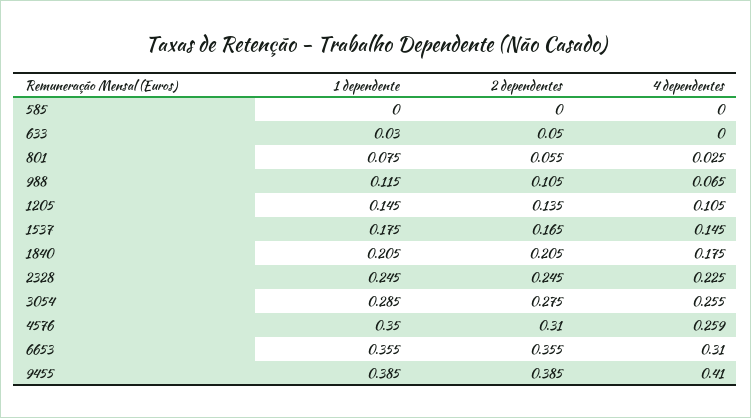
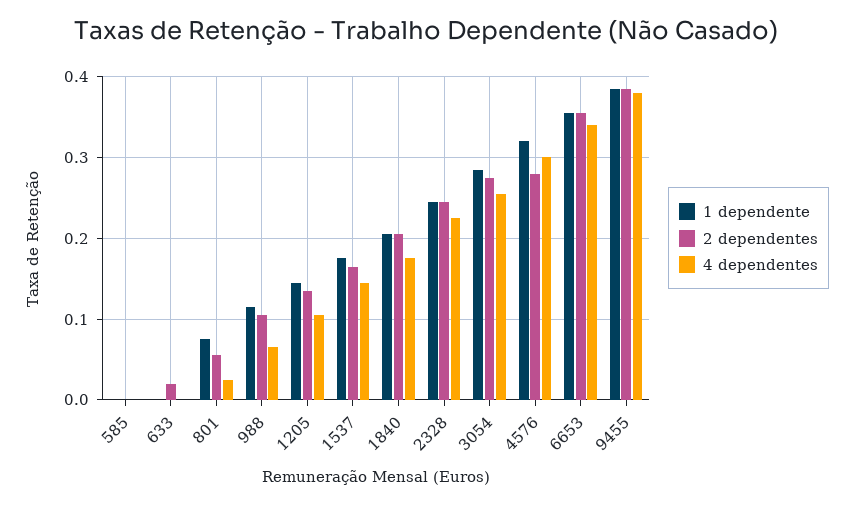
  {
    "1 dependente": {
      "585": 0,
-     "633": 0.03,
+     "633": 0,
      "801": 0.075,
      "988": 0.115,
      "1205": 0.145,
      "1537": 0.175,
      "1840": 0.205,
      "2328": 0.245,
      "3054": 0.285,
-     "4576": 0.35,
+     "4576": 0.32,
      "6653": 0.355,
      "9455": 0.385
    },
    "2 dependentes": {
      "585": 0,
-     "633": 0.05,
+     "633": 0.02,
      "801": 0.055,
      "988": 0.105,
      "1205": 0.135,
      "1537": 0.165,
      "1840": 0.205,
      "2328": 0.245,
      "3054": 0.275,
-     "4576": 0.31,
+     "4576": 0.28,
      "6653": 0.355,
      "9455": 0.385
    },
    "4 dependentes": {
      "585": 0,
      "633": 0,
      "801": 0.025,
      "988": 0.065,
      "1205": 0.105,
      "1537": 0.145,
      "1840": 0.175,
      "2328": 0.225,
      "3054": 0.255,
-     "4576": 0.259,
+     "4576": 0.3,
-     "6653": 0.31,
+     "6653": 0.34,
-     "9455": 0.41
+     "9455": 0.38
    }
  }

